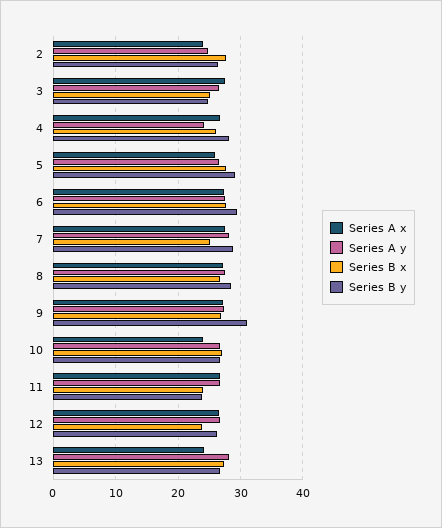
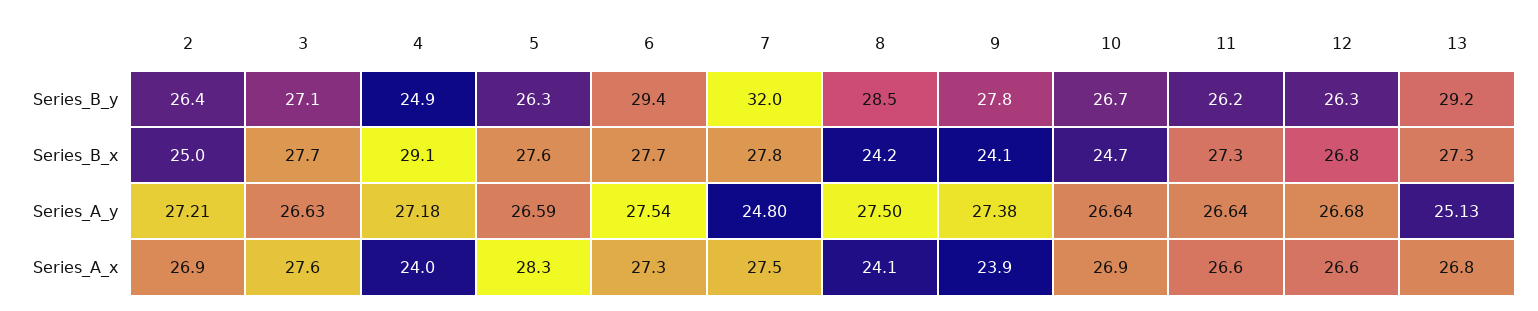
  {
    "Series A x": {
-     "2": 24,
+     "2": 26.9,
      "3": 27.6,
-     "4": 27,
+     "4": 24,
-     "5": 26,
+     "5": 28.3,
      "6": 27.3,
      "7": 27.5,
-     "8": 27,
+     "8": 24.1,
-     "9": 27,
+     "9": 23.9,
-     "10": 24,
+     "10": 26.9,
      "11": 26.6,
      "12": 26.6,
-     "13": 24
+     "13": 26.8
    },
    "Series A y": {
-     "2": 25,
+     "2": 27.21,
      "3": 26.63,
-     "4": 24,
+     "4": 27.18,
      "5": 26.59,
      "6": 27.54,
-     "7": 28,
+     "7": 24.8,
      "8": 27.5,
      "9": 27.38,
      "10": 26.64,
      "11": 26.64,
      "12": 26.68,
-     "13": 28
+     "13": 25.13
    },
    "Series B x": {
-     "2": 28,
+     "2": 25,
-     "3": 25,
+     "3": 27.7,
-     "4": 26,
+     "4": 29.1,
      "5": 27.6,
      "6": 27.7,
-     "7": 25,
+     "7": 27.8,
-     "8": 27,
+     "8": 24.2,
-     "9": 27,
+     "9": 24.1,
-     "10": 27,
+     "10": 24.7,
-     "11": 24,
+     "11": 27.3,
-     "12": 24,
+     "12": 26.8,
      "13": 27.3
    },
    "Series B y": {
      "2": 26.4,
-     "3": 25,
+     "3": 27.1,
-     "4": 28,
+     "4": 24.9,
-     "5": 29,
+     "5": 26.3,
      "6": 29.4,
-     "7": 29,
+     "7": 32,
      "8": 28.5,
-     "9": 31,
+     "9": 27.8,
      "10": 26.7,
-     "11": 24,
+     "11": 26.2,
      "12": 26.3,
-     "13": 27
+     "13": 29.2
    }
  }

